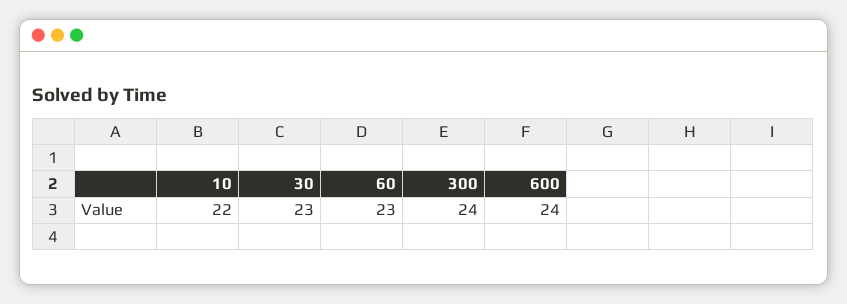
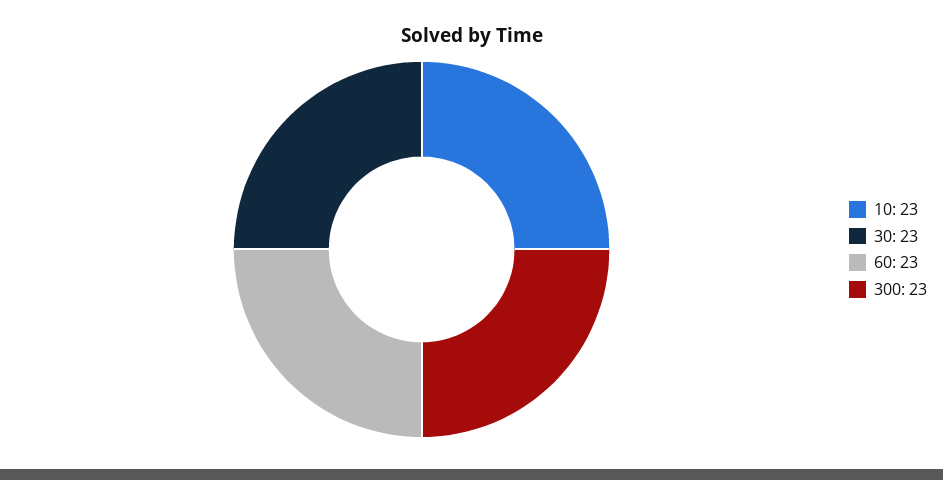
  {
-   "10": 22,
+   "10": 23,
    "30": 23,
    "60": 23,
-   "300": 24,
+   "300": 23
-   "600": 24
  }

